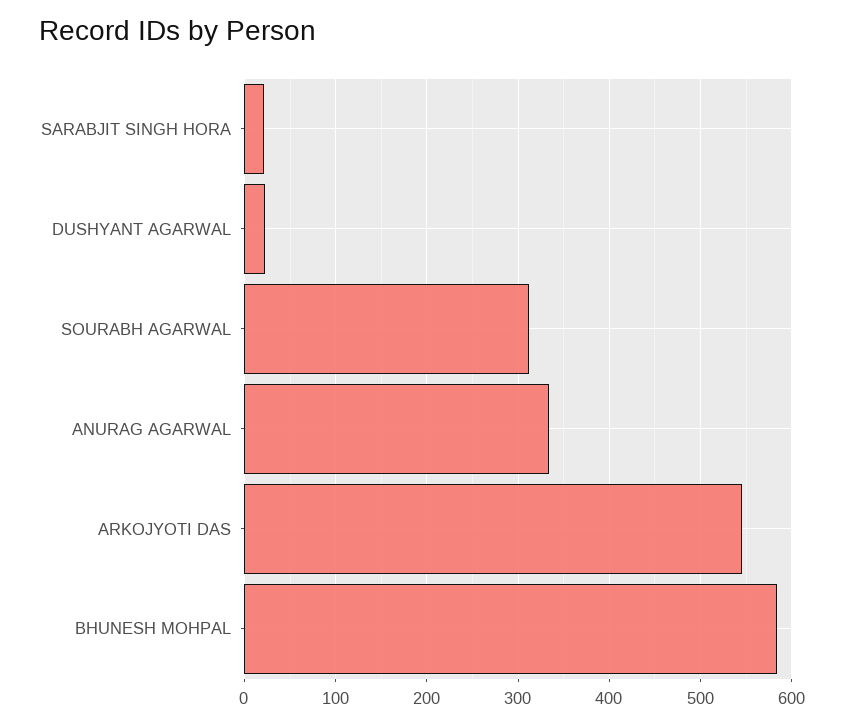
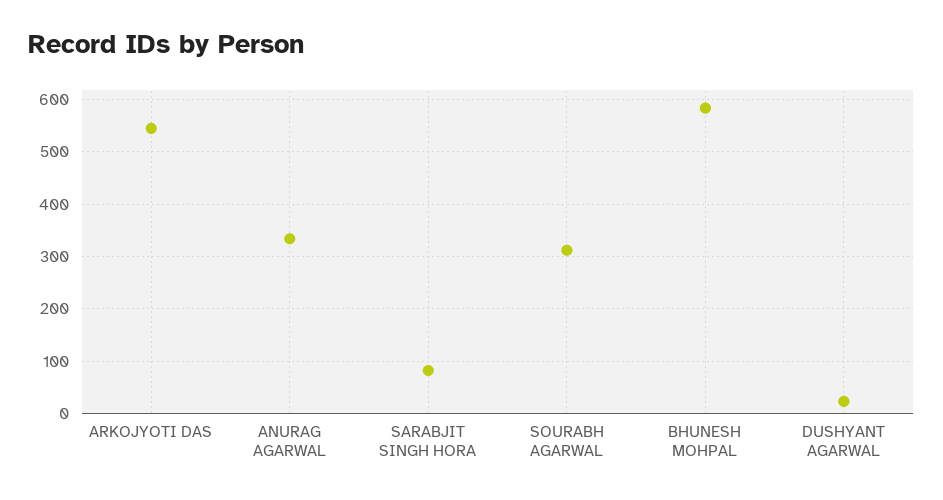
  {
-   "SARABJIT SINGH HORA": 20,
+   "SARABJIT SINGH HORA": 80,
    "DUSHYANT AGARWAL": 20,
    "SOURABH AGARWAL": 310,
    "ANURAG AGARWAL": 330,
    "ARKOJYOTI DAS": 550,
    "BHUNESH MOHPAL": 580
  }

